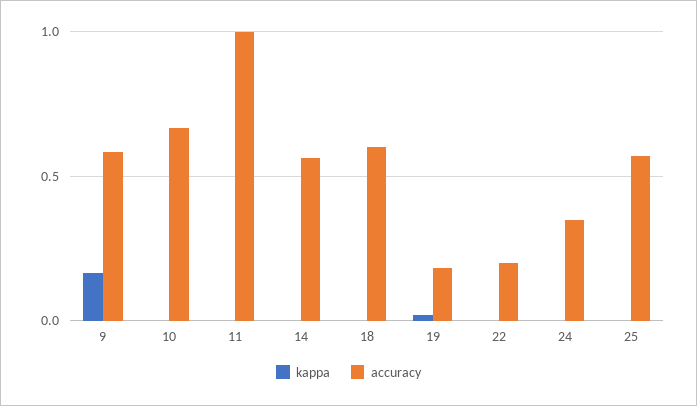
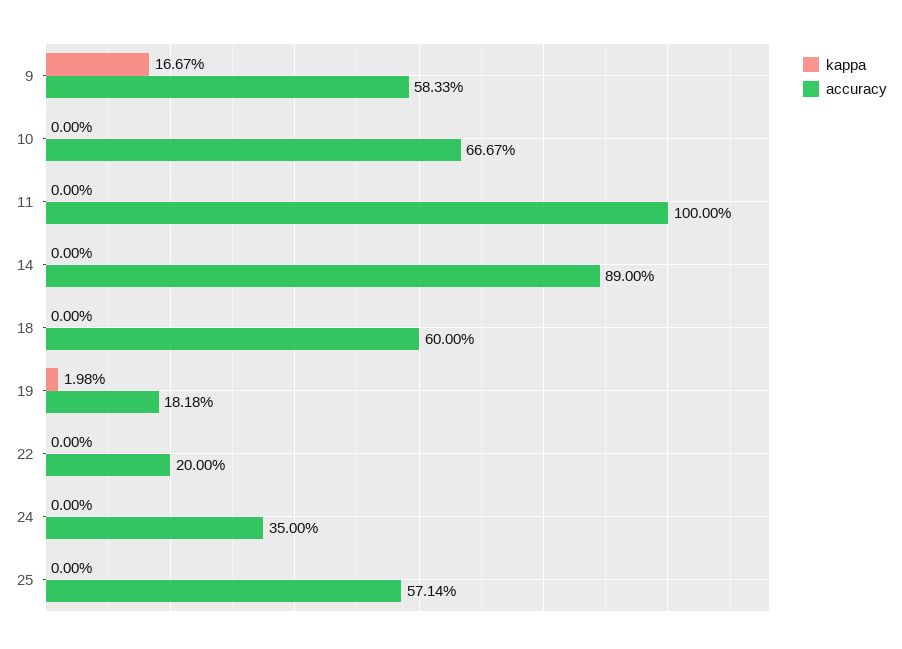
  {
    "kappa": {
      "9": 0.1667,
      "10": 0,
      "11": 0,
      "14": 0,
      "18": 0,
      "19": 0.0198,
      "22": 0,
      "24": 0,
      "25": 0
    },
    "accuracy": {
      "9": 0.5833,
      "10": 0.6667,
      "11": 1,
-     "14": 0.55,
+     "14": 0.89,
      "18": 0.6,
      "19": 0.1818,
      "22": 0.2,
      "24": 0.35,
      "25": 0.5714
    }
  }

